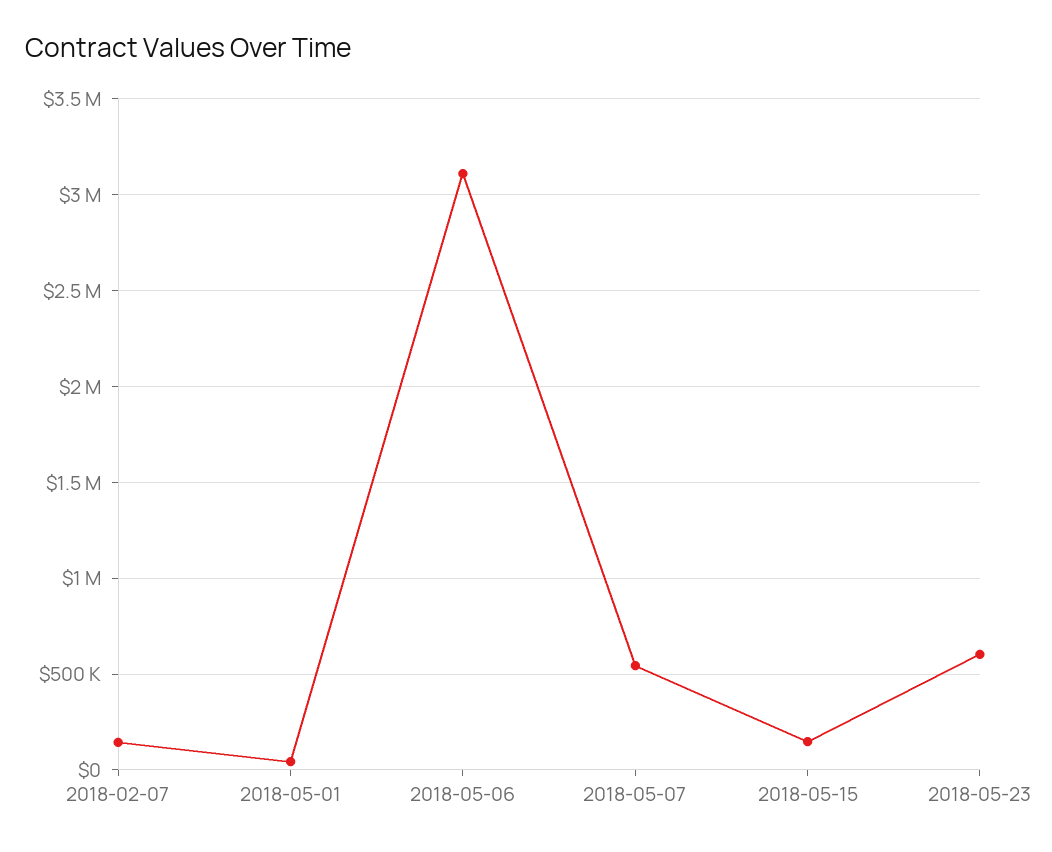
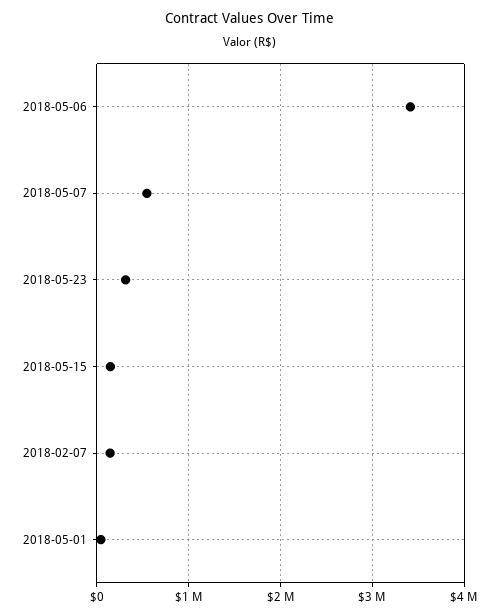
  {
    "2018-02-07": 150000,
    "2018-05-01": 50000,
-   "2018-05-06": 3100000,
+   "2018-05-06": 3400000,
    "2018-05-07": 550000,
    "2018-05-15": 150000,
-   "2018-05-23": 600000
+   "2018-05-23": 300000
  }

